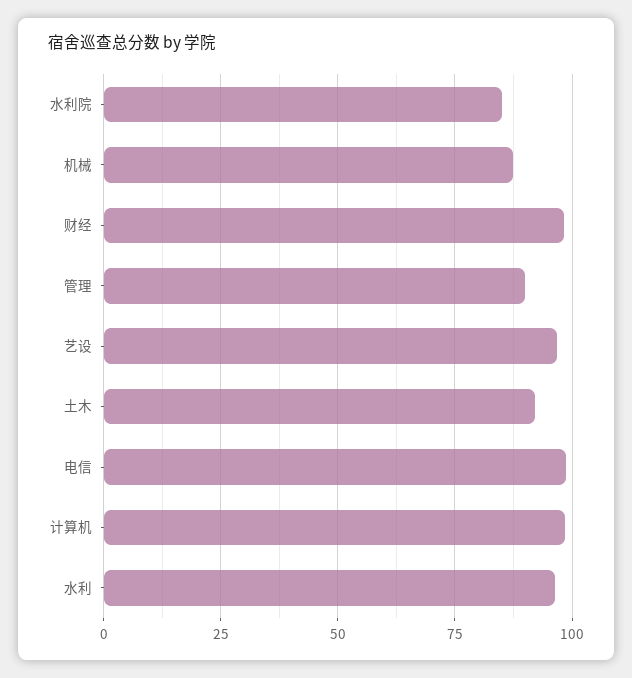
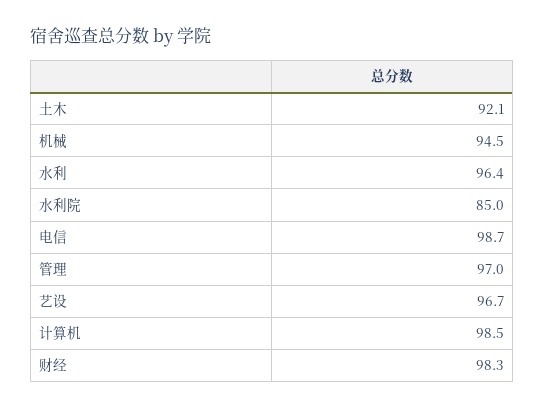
  {
    "水利院": 85,
-   "机械": 87.5,
+   "机械": 94.5,
    "财经": 98.3,
-   "管理": 90,
+   "管理": 97,
    "艺设": 96.7,
    "土木": 92.1,
    "电信": 98.7,
    "计算机": 98.5,
    "水利": 96.4
  }

